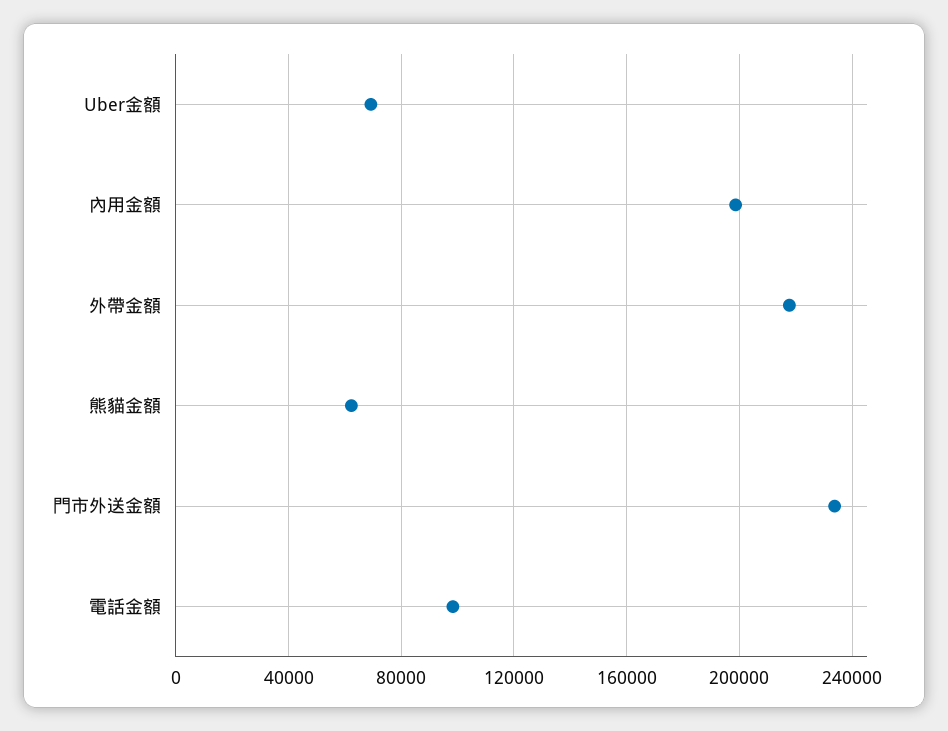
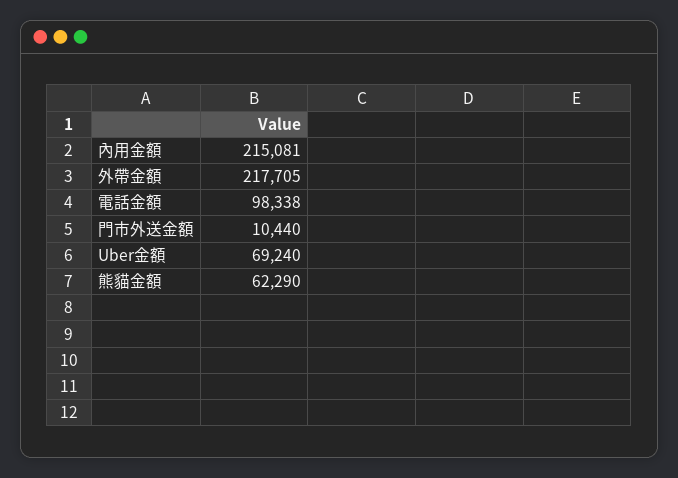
  {
    "Uber金額": 69240,
-   "內用金額": 200000,
+   "內用金額": 215081,
    "外帶金額": 217705,
    "熊貓金額": 62290,
-   "門市外送金額": 235000,
+   "門市外送金額": 10440,
    "電話金額": 98338
  }

